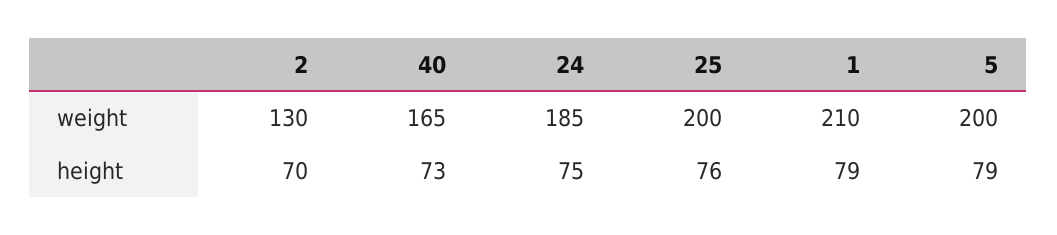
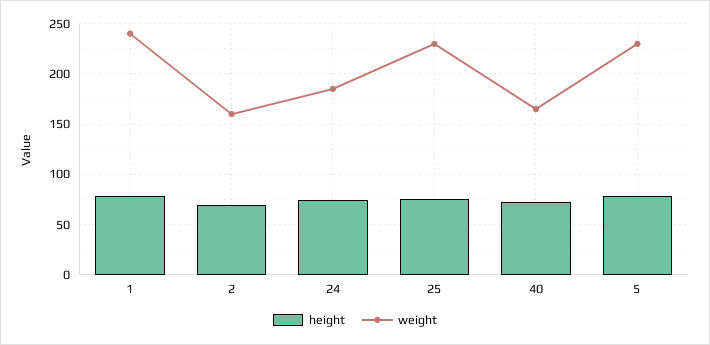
  {
    "weight": {
-     "2": 130,
+     "2": 160,
      "40": 165,
      "24": 185,
-     "25": 200,
+     "25": 230,
-     "1": 210,
+     "1": 240,
-     "5": 200
+     "5": 230
    },
    "height": {
      "2": 70,
      "40": 73,
      "24": 75,
      "25": 76,
      "1": 79,
      "5": 79
    }
  }

